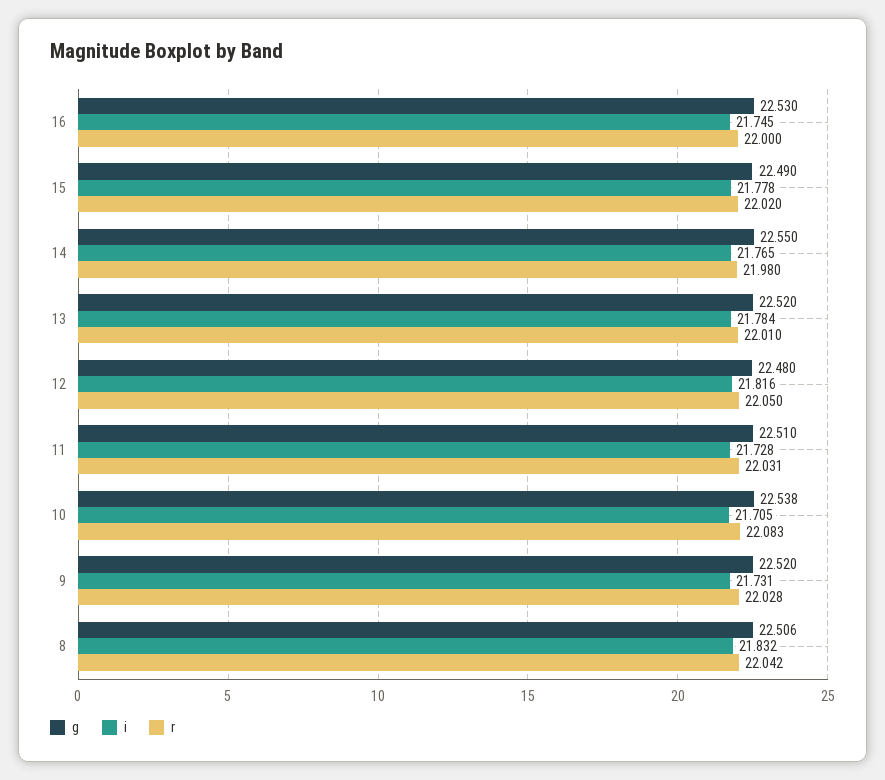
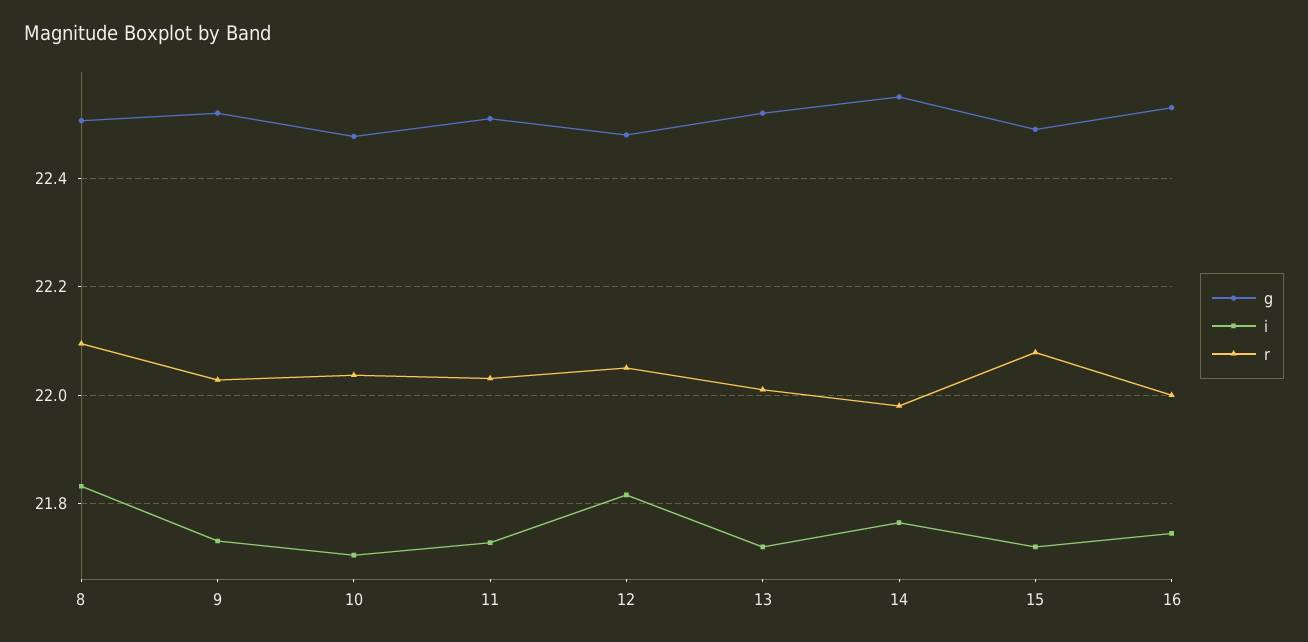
  {
    "g": {
      "16": 22.53,
      "15": 22.49,
      "14": 22.55,
      "13": 22.52,
      "12": 22.48,
      "11": 22.51,
-     "10": 22.538,
+     "10": 22.48,
      "9": 22.52,
      "8": 22.506
    },
    "i": {
      "16": 21.745,
-     "15": 21.778,
+     "15": 21.72,
      "14": 21.765,
-     "13": 21.784,
+     "13": 21.72,
      "12": 21.816,
      "11": 21.728,
      "10": 21.705,
      "9": 21.731,
      "8": 21.832
    },
    "r": {
      "16": 22,
-     "15": 22.02,
+     "15": 22.08,
      "14": 21.98,
      "13": 22.01,
      "12": 22.05,
      "11": 22.031,
-     "10": 22.083,
+     "10": 22.04,
      "9": 22.028,
-     "8": 22.042
+     "8": 22.1
    }
  }

